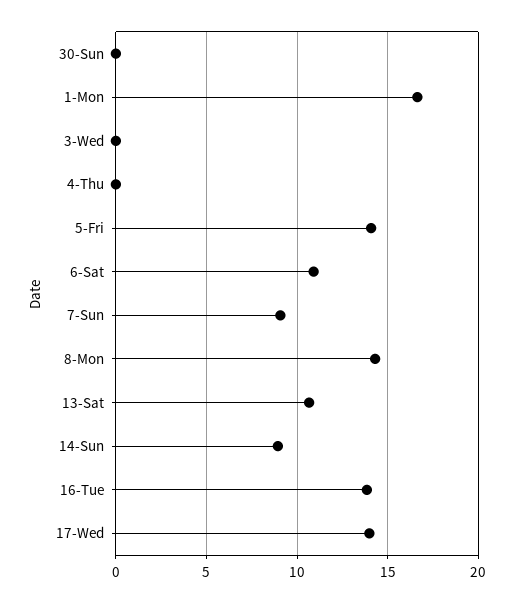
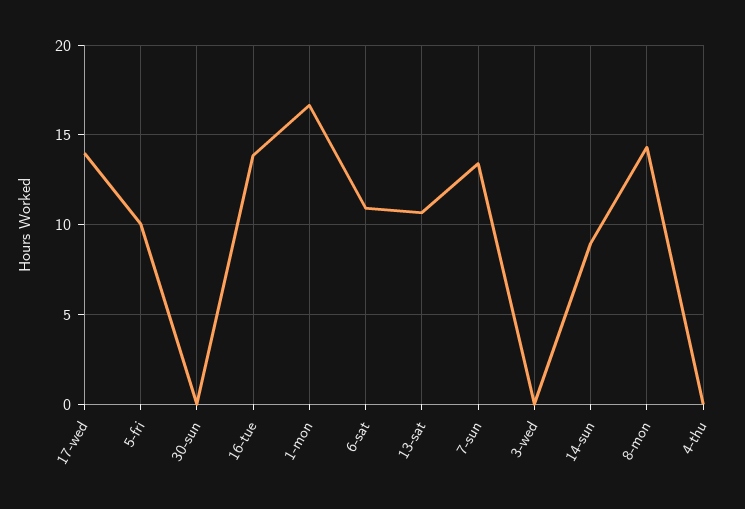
  {
    "30-Sun": 0,
    "1-Mon": 16.5,
    "3-Wed": 0,
    "4-Thu": 0,
-   "5-Fri": 14,
+   "5-Fri": 10,
    "6-Sat": 11,
-   "7-Sun": 9,
+   "7-Sun": 13.5,
    "8-Mon": 14.5,
    "13-Sat": 10.5,
    "14-Sun": 9,
    "16-Tue": 14,
    "17-Wed": 14
  }

